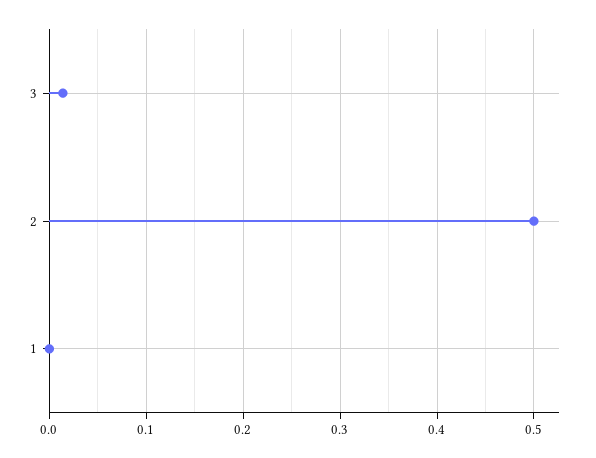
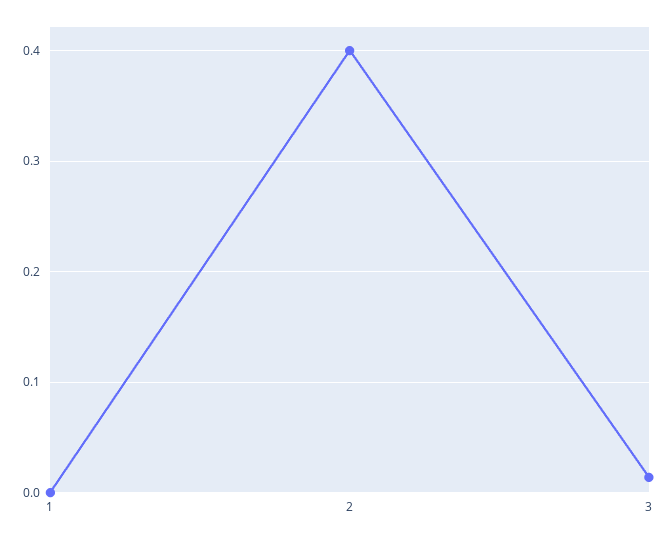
  {
    "3": 0.01,
-   "2": 0.5,
+   "2": 0.4,
    "1": 0
  }

